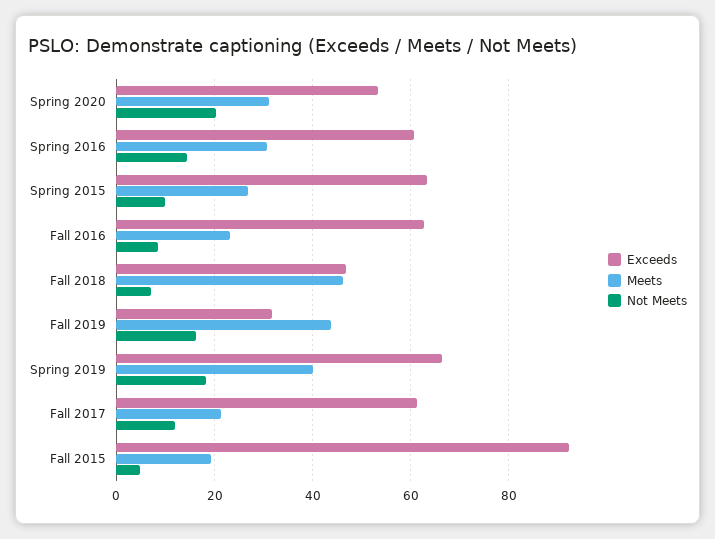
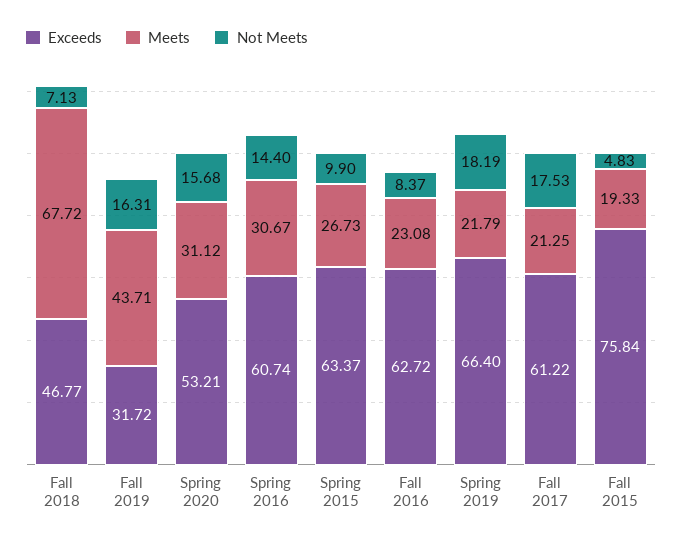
  {
    "Exceeds": {
      "Spring 2020": 53.21,
      "Spring 2016": 60.74,
      "Spring 2015": 63.37,
      "Fall 2016": 62.72,
      "Fall 2018": 46.77,
      "Fall 2019": 31.72,
      "Spring 2019": 66.4,
      "Fall 2017": 61.22,
-     "Fall 2015": 92
+     "Fall 2015": 75.84
    },
    "Meets": {
      "Spring 2020": 31.12,
      "Spring 2016": 30.67,
      "Spring 2015": 26.73,
      "Fall 2016": 23.08,
-     "Fall 2018": 46,
+     "Fall 2018": 67.72,
      "Fall 2019": 43.71,
-     "Spring 2019": 40,
+     "Spring 2019": 21.79,
      "Fall 2017": 21.25,
      "Fall 2015": 19.33
    },
    "Not Meets": {
-     "Spring 2020": 20,
+     "Spring 2020": 15.68,
      "Spring 2016": 14.4,
      "Spring 2015": 9.9,
      "Fall 2016": 8.37,
      "Fall 2018": 7.13,
      "Fall 2019": 16.31,
      "Spring 2019": 18.19,
-     "Fall 2017": 12,
+     "Fall 2017": 17.53,
      "Fall 2015": 4.83
    }
  }

